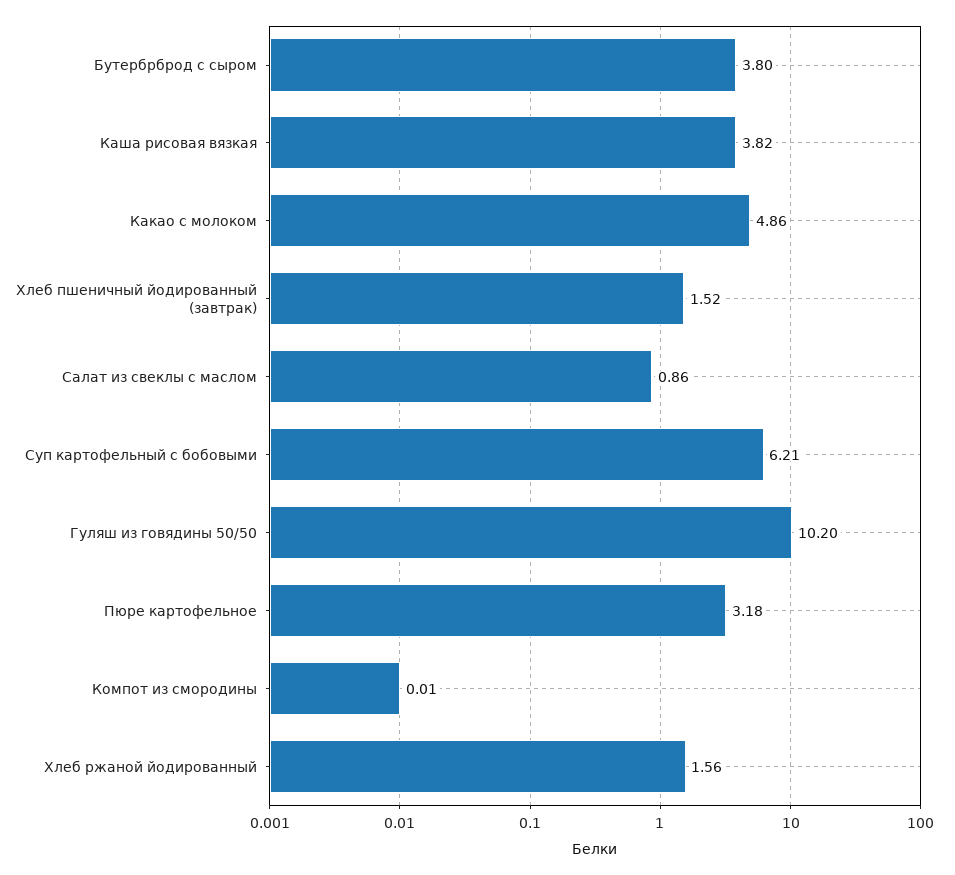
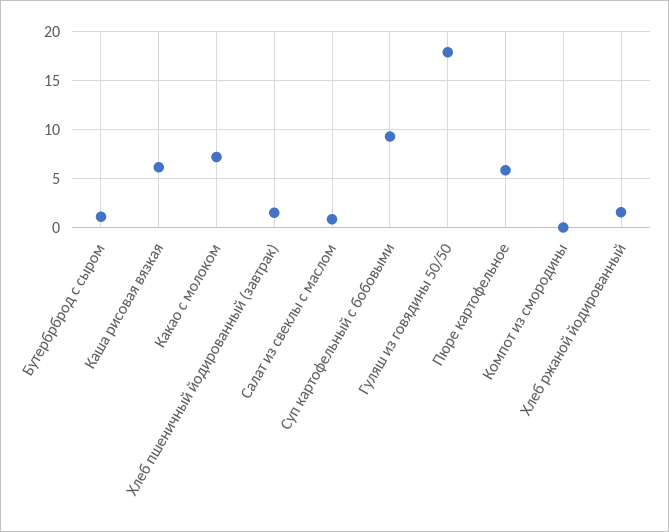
  {
-   "Бутербрброд с сыром": 3.8,
+   "Бутербрброд с сыром": 1,
-   "Каша рисовая вязкая": 3.82,
+   "Каша рисовая вязкая": 6,
-   "Какао с молоком": 4.86,
+   "Какао с молоком": 7,
    "Хлеб пшеничный йодированный (завтрак)": 1.52,
    "Салат из свеклы с маслом": 0.86,
-   "Суп картофельный с бобовыми": 6.21,
+   "Суп картофельный с бобовыми": 9,
-   "Гуляш из говядины 50/50": 10.2,
+   "Гуляш из говядины 50/50": 18,
-   "Пюре картофельное": 3.18,
+   "Пюре картофельное": 6,
    "Компот из смородины": 0.01,
    "Хлеб ржаной йодированный": 1.56
  }

